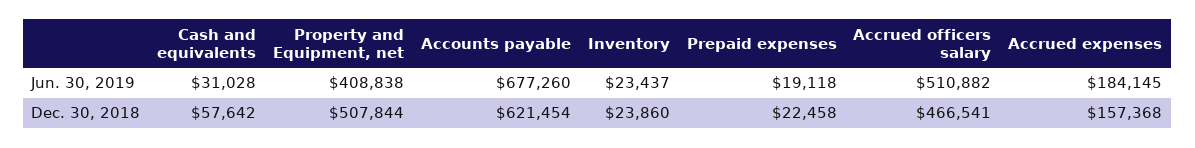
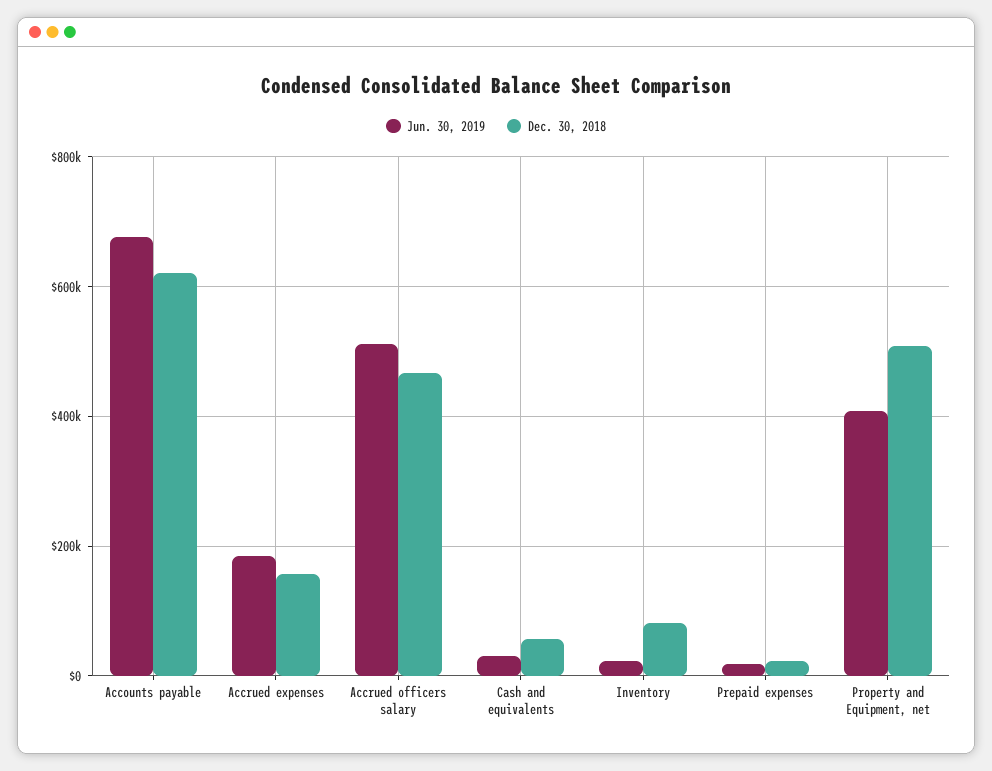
  {
    "Jun. 30, 2019": {
      "Cash and equivalents": 31028,
      "Property and Equipment, net": 408838,
      "Accounts payable": 677260,
      "Inventory": 23437,
      "Prepaid expenses": 19118,
      "Accrued officers salary": 510882,
      "Accrued expenses": 184145
    },
    "Dec. 30, 2018": {
      "Cash and equivalents": 57642,
      "Property and Equipment, net": 507844,
      "Accounts payable": 621454,
-     "Inventory": 23860,
+     "Inventory": 80000,
      "Prepaid expenses": 22458,
      "Accrued officers salary": 466541,
      "Accrued expenses": 157368
    }
  }

